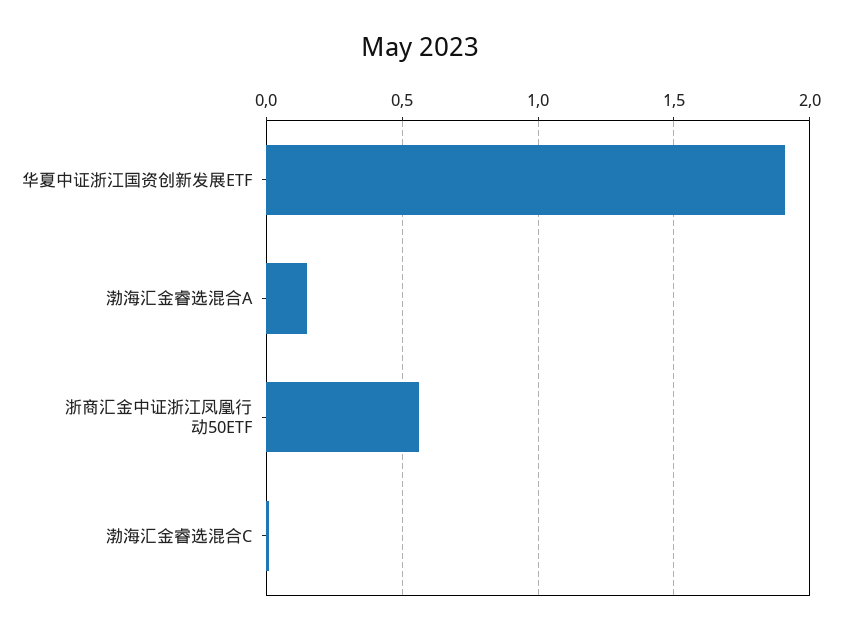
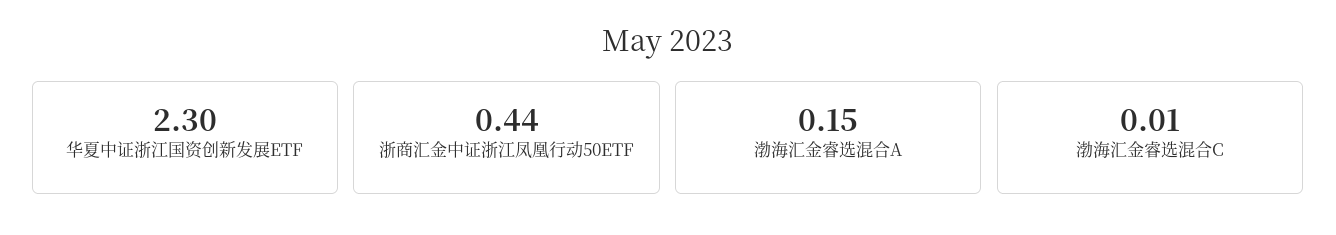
  {
-   "华夏中证浙江国资创新发展ETF": 1.9,
+   "华夏中证浙江国资创新发展ETF": 2.3,
    "渤海汇金睿选混合A": 0.15,
-   "浙商汇金中证浙江凤凰行动50ETF": 0.55,
+   "浙商汇金中证浙江凤凰行动50ETF": 0.44,
    "渤海汇金睿选混合C": 0.01
  }

